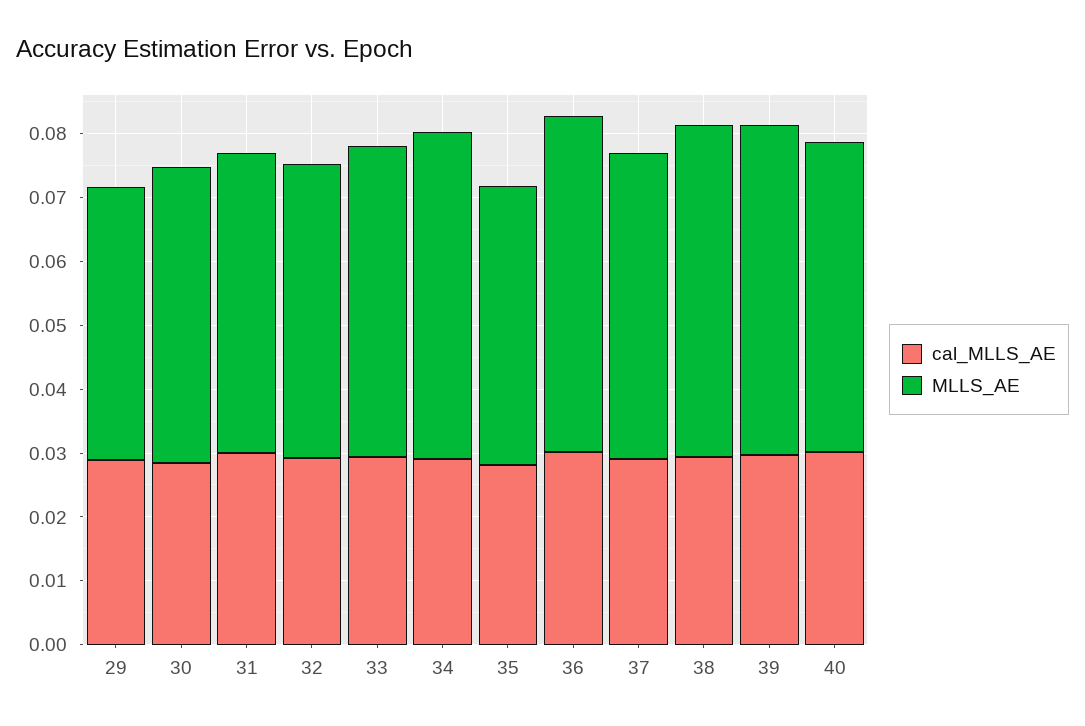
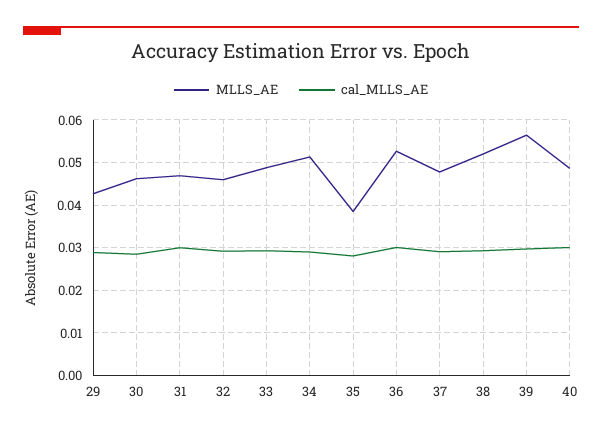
  {
    "cal_MLLS_AE": {
      "29": 0.028,
      "30": 0.028,
      "31": 0.03,
      "32": 0.03,
      "33": 0.03,
      "34": 0.03,
      "35": 0.028,
      "36": 0.03,
      "37": 0.03,
      "38": 0.03,
      "39": 0.03,
      "40": 0.03
    },
    "MLLS_AE": {
      "29": 0.042,
      "30": 0.046,
      "31": 0.046,
      "32": 0.046,
      "33": 0.048,
      "34": 0.052,
-     "35": 0.044,
+     "35": 0.038,
      "36": 0.052,
      "37": 0.048,
      "38": 0.052,
-     "39": 0.052,
+     "39": 0.056,
      "40": 0.048
    }
  }

